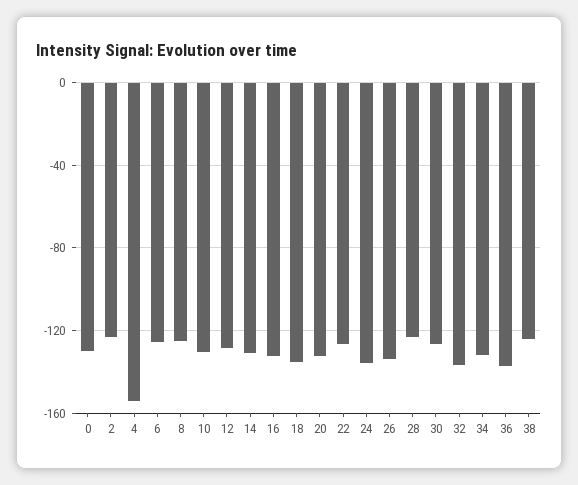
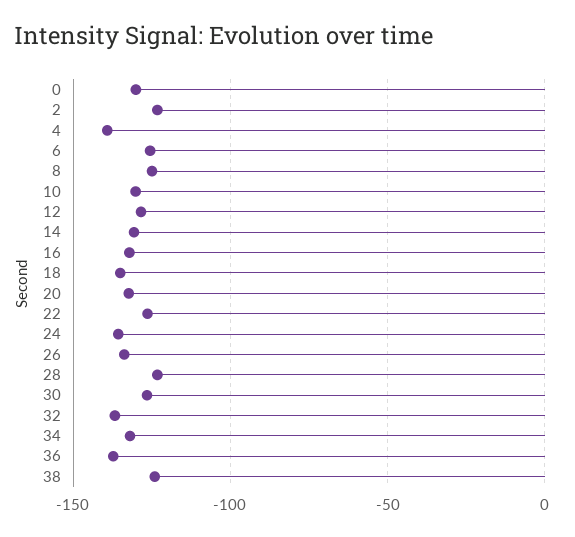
  {
    "0": -130,
    "2": -125,
-   "4": -155,
+   "4": -140,
    "6": -125,
    "8": -125,
    "10": -130,
    "12": -130,
    "14": -130,
    "16": -130,
    "18": -135,
    "20": -130,
    "22": -125,
    "24": -135,
    "26": -135,
    "28": -125,
    "30": -125,
    "32": -135,
    "34": -130,
    "36": -135,
    "38": -125
  }

